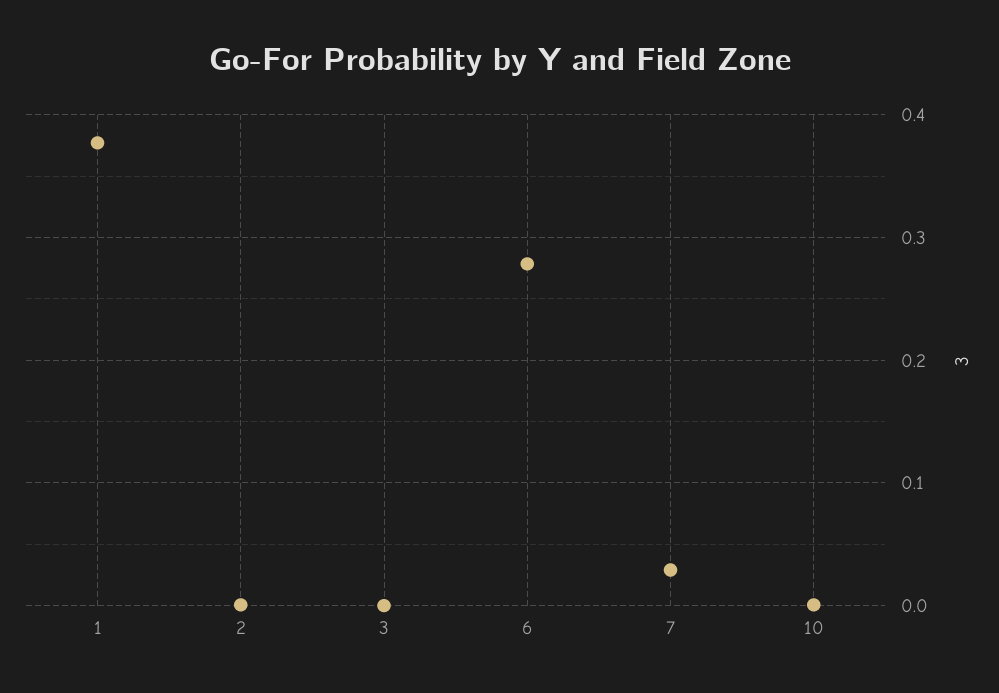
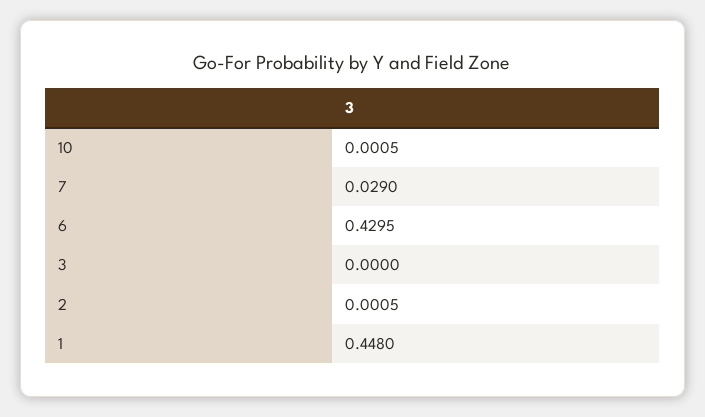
  {
-   "1": 0.38,
+   "1": 0.448,
    "2": 0.0005,
    "3": 0,
-   "6": 0.28,
+   "6": 0.4295,
    "7": 0.029,
    "10": 0.0005
  }

